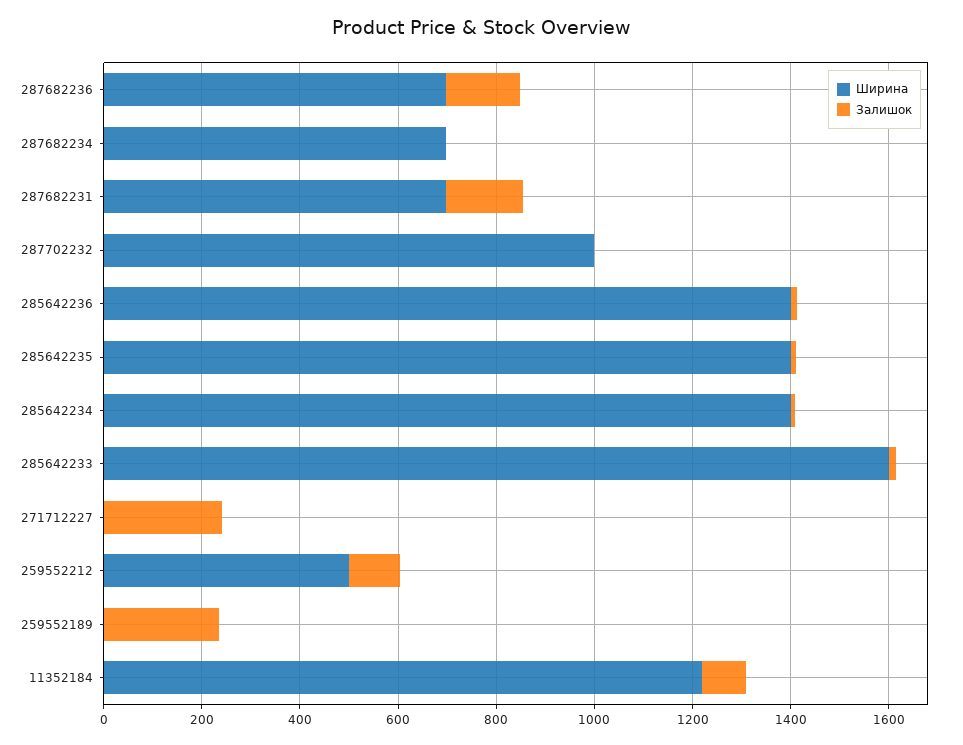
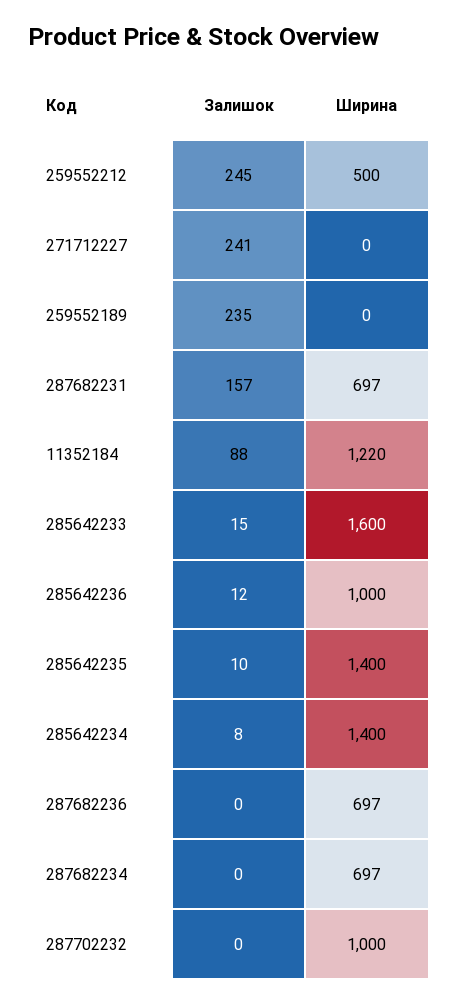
  {
    "Ширина": {
      "287682236": 697,
      "287682234": 697,
      "287682231": 697,
      "287702232": 1000,
-     "285642236": 1400,
+     "285642236": 1000,
      "285642235": 1400,
      "285642234": 1400,
      "285642233": 1600,
      "271712227": 0,
      "259552212": 500,
      "259552189": 0,
      "11352184": 1220
    },
    "Залишок": {
-     "287682236": 150,
+     "287682236": 0,
      "287682234": 0,
      "287682231": 157,
      "287702232": 0,
      "285642236": 12,
      "285642235": 10,
      "285642234": 8,
      "285642233": 15,
      "271712227": 241,
-     "259552212": 100,
+     "259552212": 245,
      "259552189": 235,
      "11352184": 88
    }
  }

